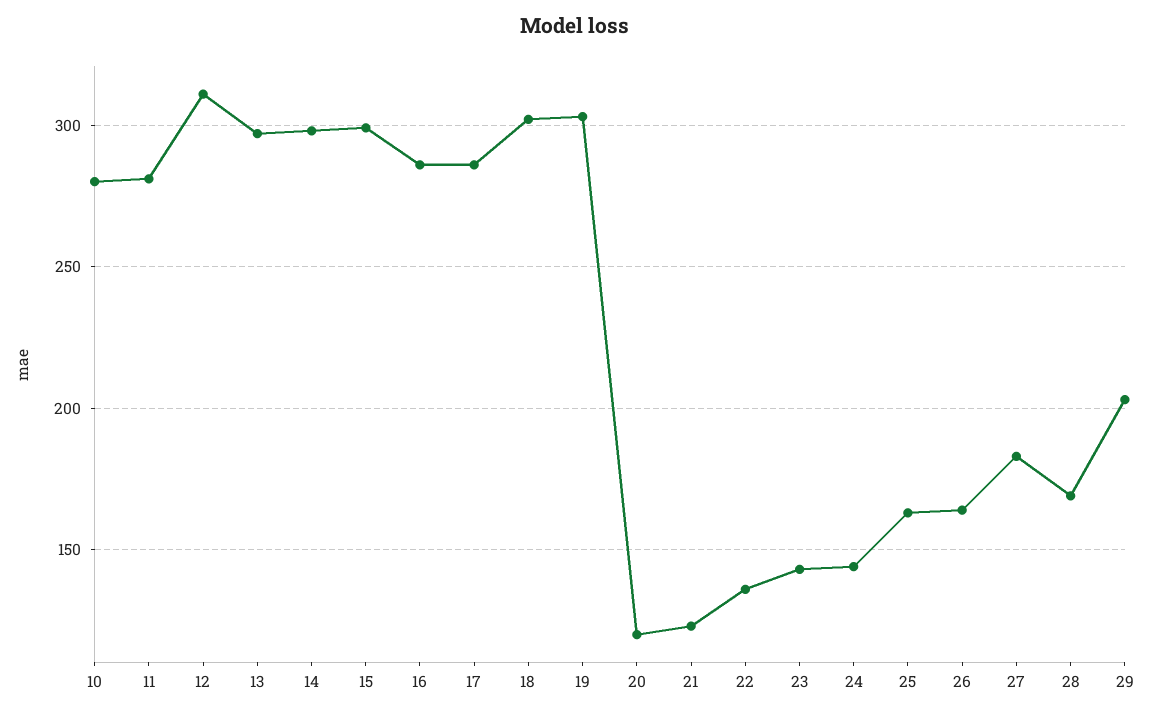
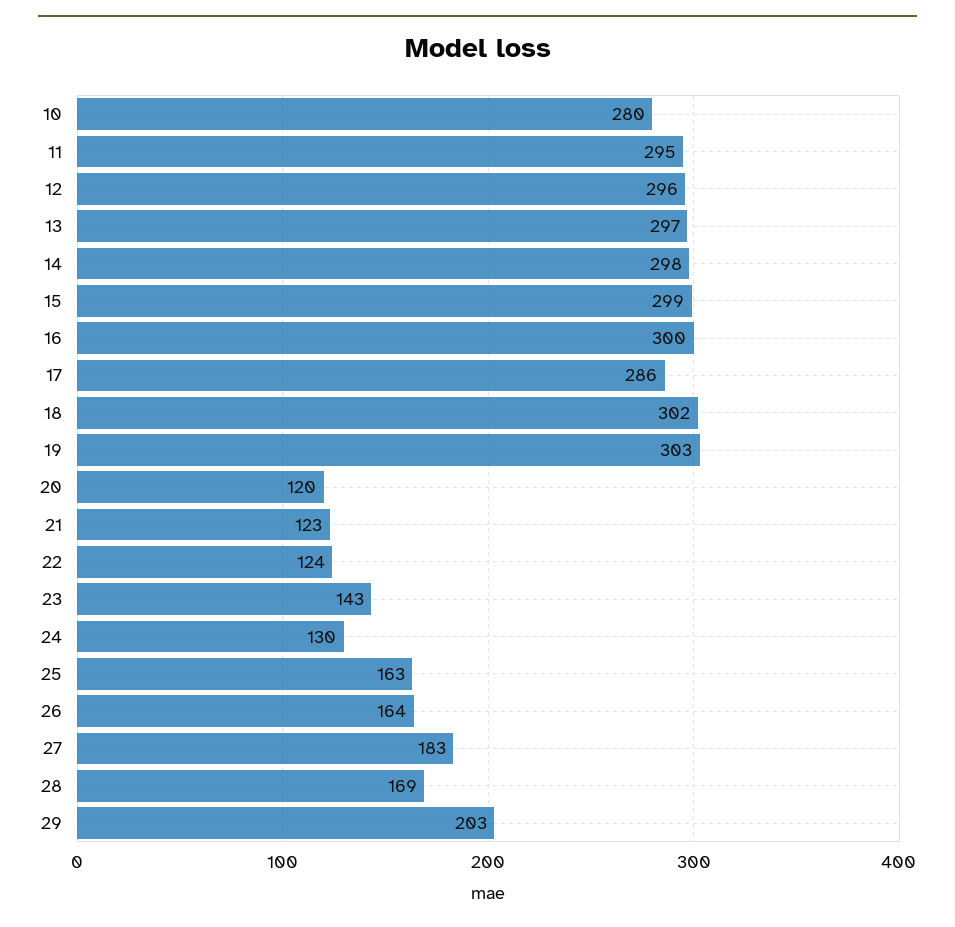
  {
    "10": 280,
-   "11": 280,
+   "11": 295,
-   "12": 310,
+   "12": 296,
    "13": 297,
    "14": 298,
    "15": 299,
-   "16": 285,
+   "16": 300,
    "17": 286,
    "18": 302,
    "19": 303,
    "20": 120,
    "21": 123,
-   "22": 135,
+   "22": 124,
    "23": 143,
-   "24": 145,
+   "24": 130,
    "25": 163,
    "26": 164,
    "27": 183,
    "28": 169,
    "29": 203
  }

